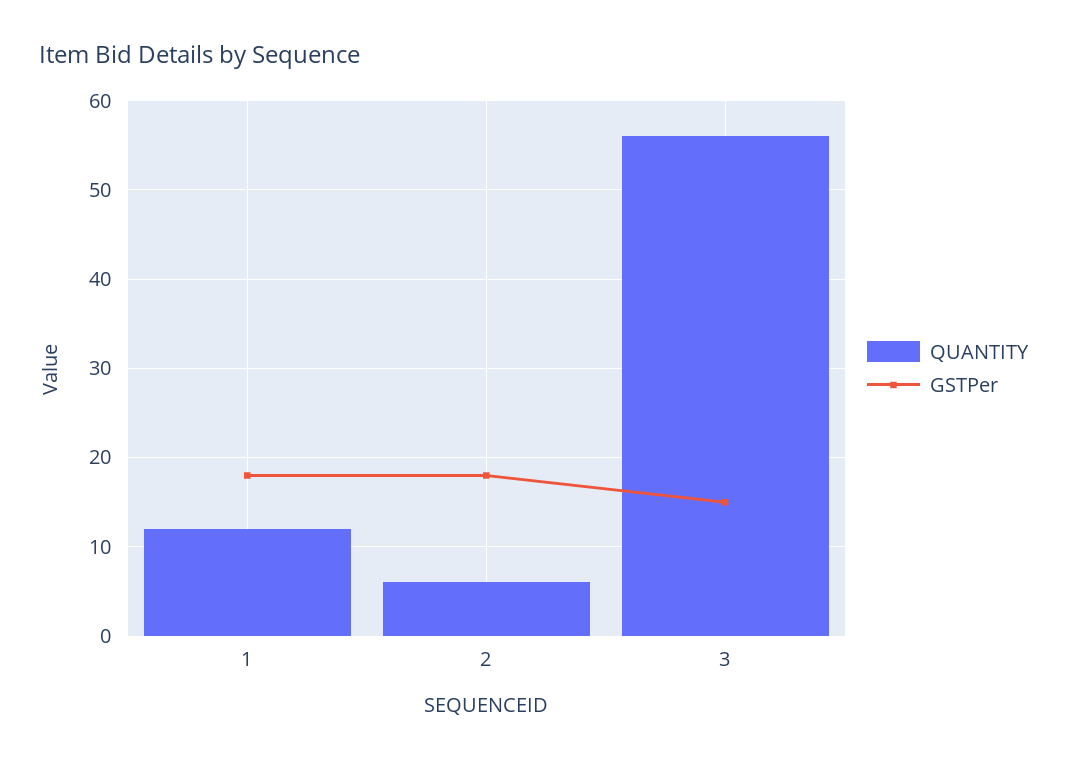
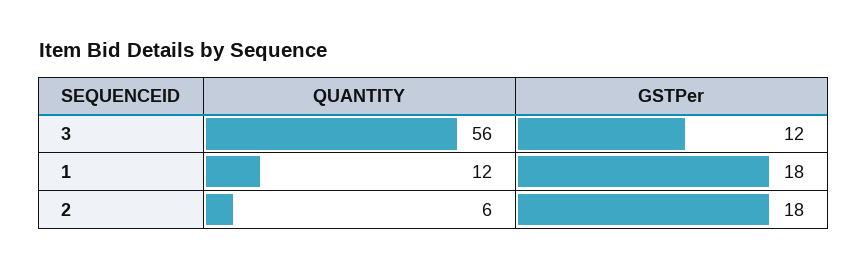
  {
    "QUANTITY": {
      "1": 12,
      "2": 6,
      "3": 56
    },
    "GSTPer": {
      "1": 18,
      "2": 18,
-     "3": 15
+     "3": 12
    }
  }

